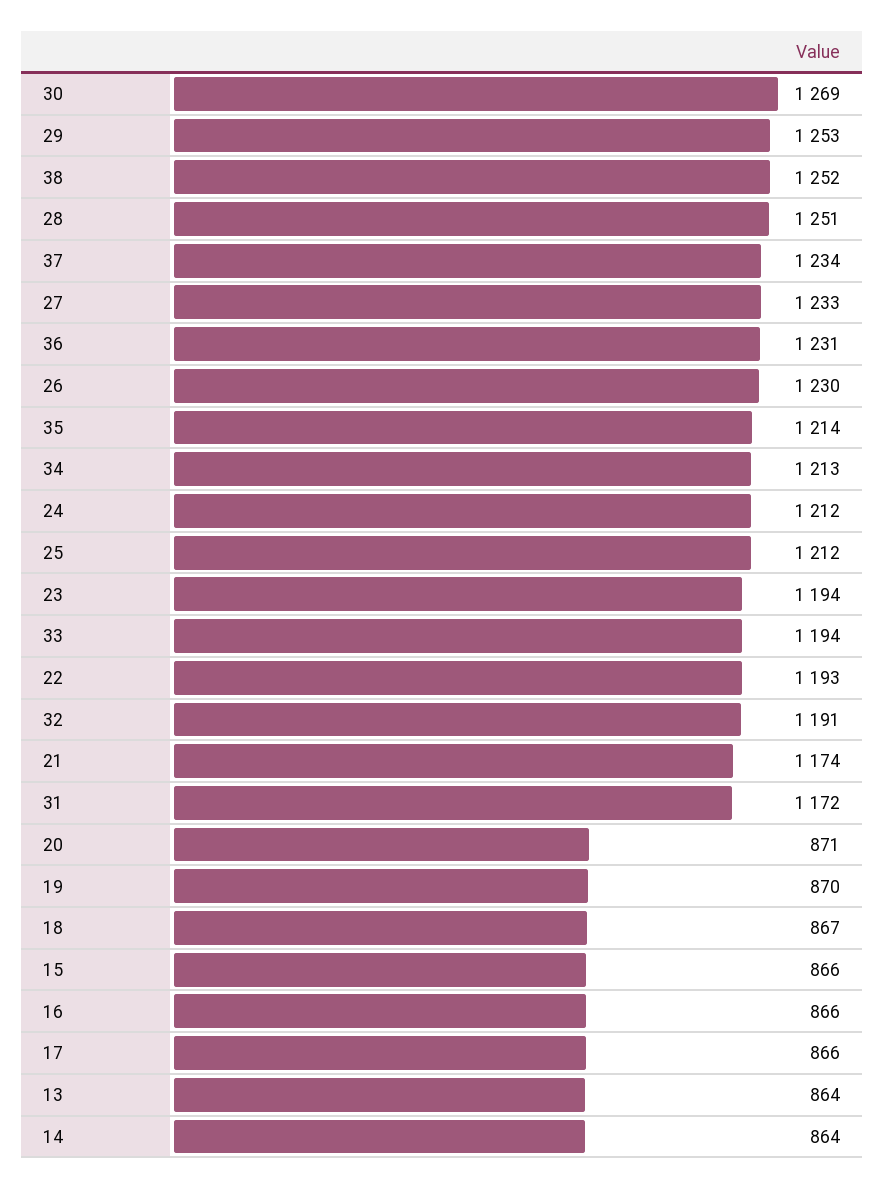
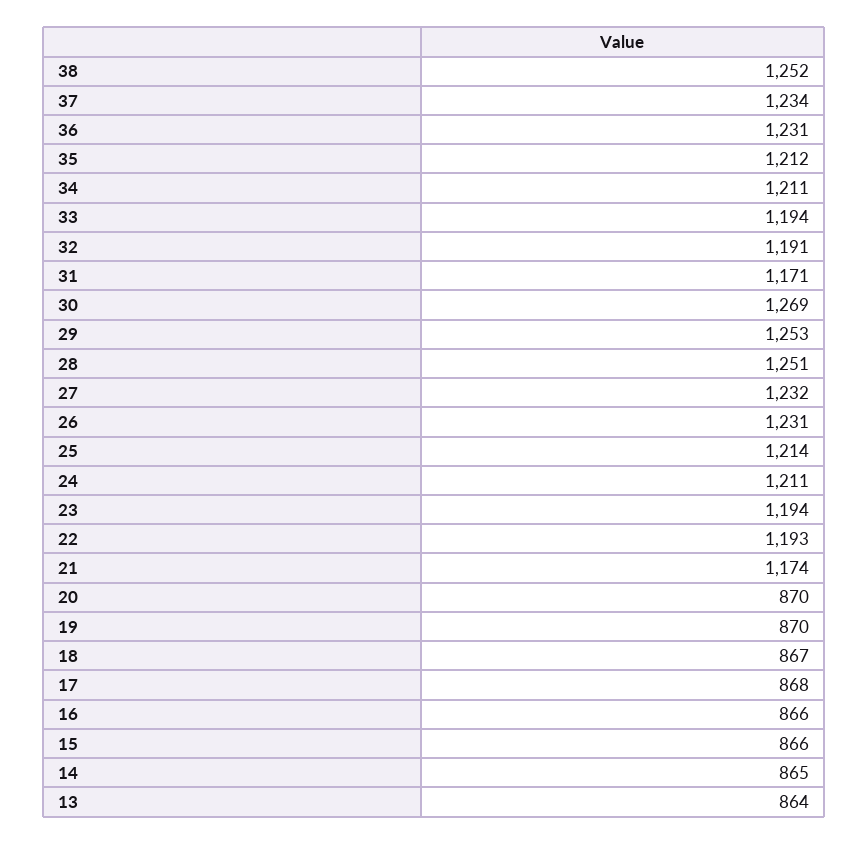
  {
    "30": 1269,
    "29": 1253,
    "38": 1252,
    "28": 1251,
    "37": 1234,
-   "27": 1233,
+   "27": 1232,
    "36": 1231,
-   "26": 1230,
+   "26": 1231,
-   "35": 1214,
+   "35": 1212,
-   "34": 1213,
+   "34": 1211,
-   "24": 1212,
+   "24": 1211,
-   "25": 1212,
+   "25": 1214,
    "23": 1194,
    "33": 1194,
    "22": 1193,
    "32": 1191,
    "21": 1174,
-   "31": 1172,
+   "31": 1171,
-   "20": 871,
+   "20": 870,
    "19": 870,
    "18": 867,
    "15": 866,
    "16": 866,
-   "17": 866,
+   "17": 868,
    "13": 864,
-   "14": 864
+   "14": 865
  }

